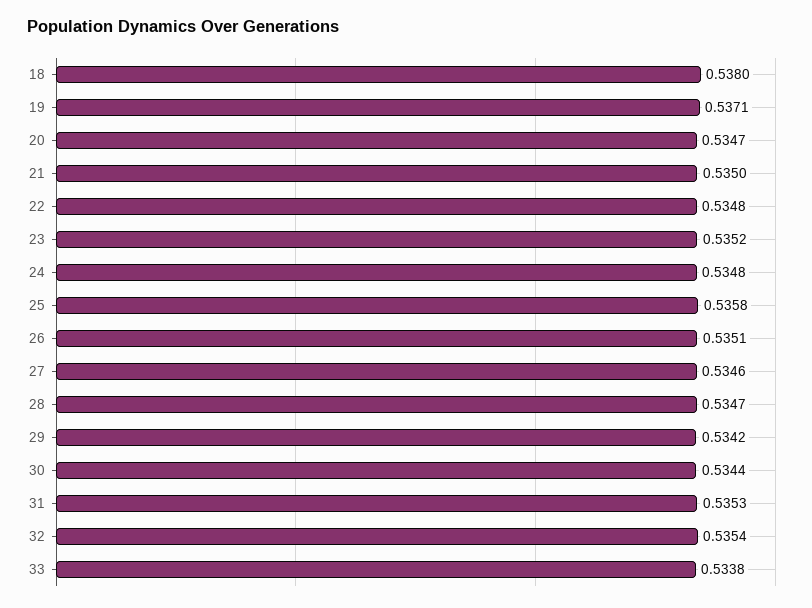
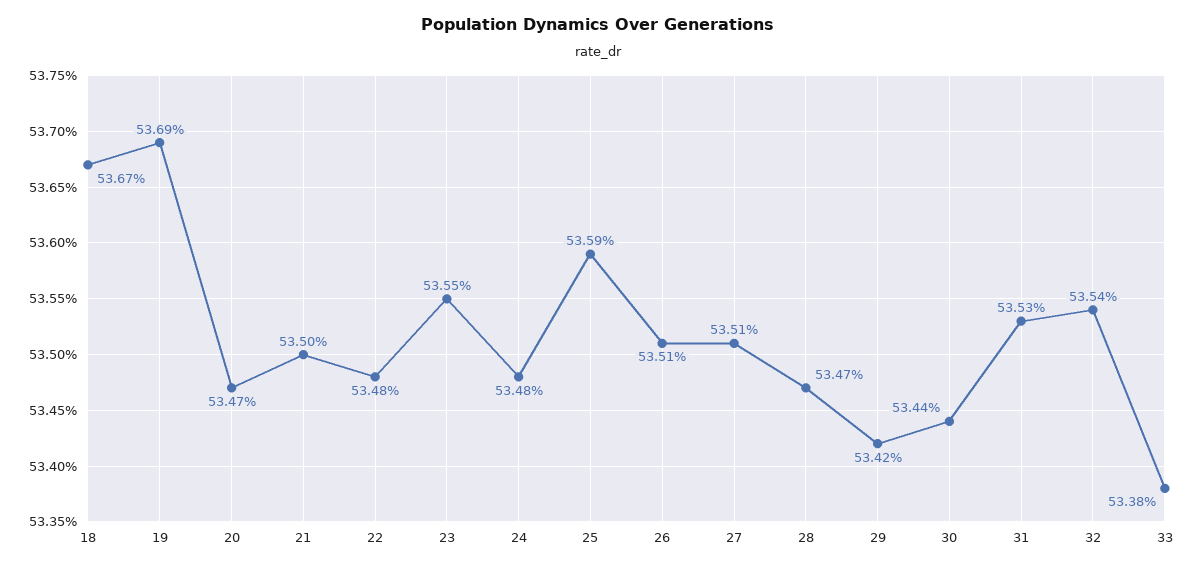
  {
-   "18": 0.538,
+   "18": 0.5367,
-   "19": 0.5371,
+   "19": 0.5369,
    "20": 0.5347,
    "21": 0.535,
    "22": 0.5348,
-   "23": 0.5352,
+   "23": 0.5355,
    "24": 0.5348,
-   "25": 0.5358,
+   "25": 0.5359,
    "26": 0.5351,
-   "27": 0.5346,
+   "27": 0.5351,
    "28": 0.5347,
    "29": 0.5342,
    "30": 0.5344,
    "31": 0.5353,
    "32": 0.5354,
    "33": 0.5338
  }

